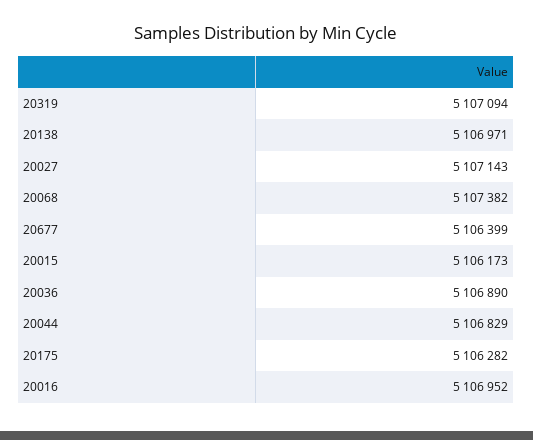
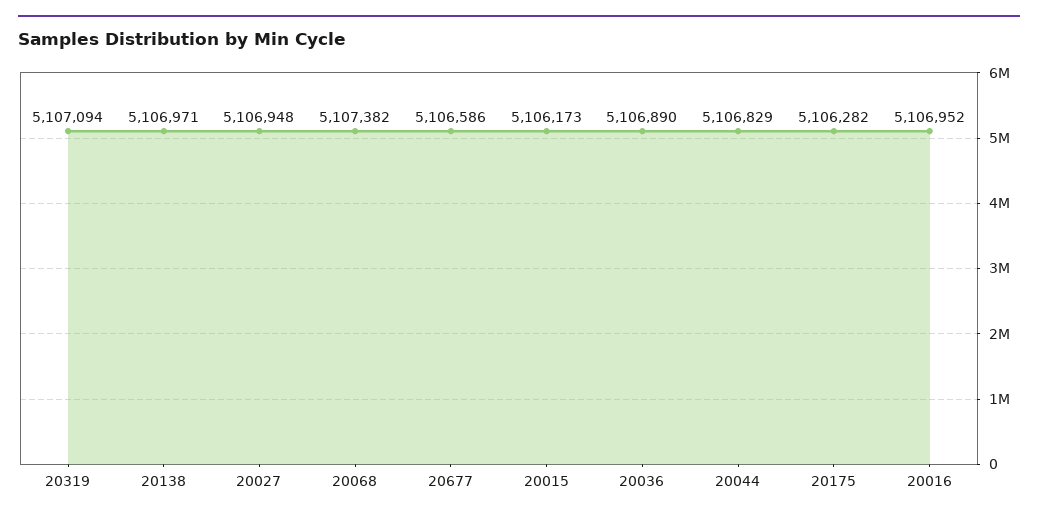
  {
    "20319": 5107094,
    "20138": 5106971,
-   "20027": 5107143,
+   "20027": 5106948,
    "20068": 5107382,
-   "20677": 5106399,
+   "20677": 5106586,
    "20015": 5106173,
    "20036": 5106890,
    "20044": 5106829,
    "20175": 5106282,
    "20016": 5106952
  }

